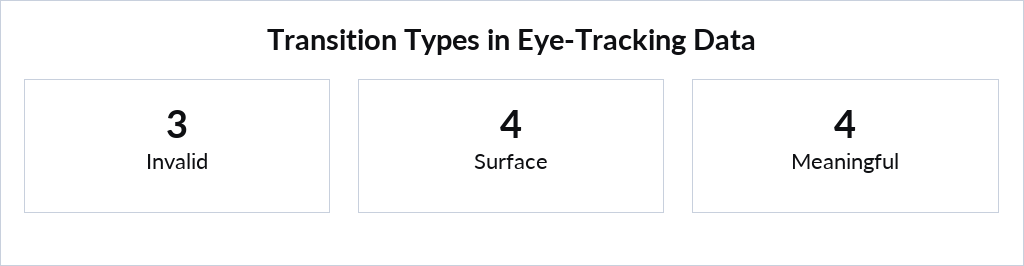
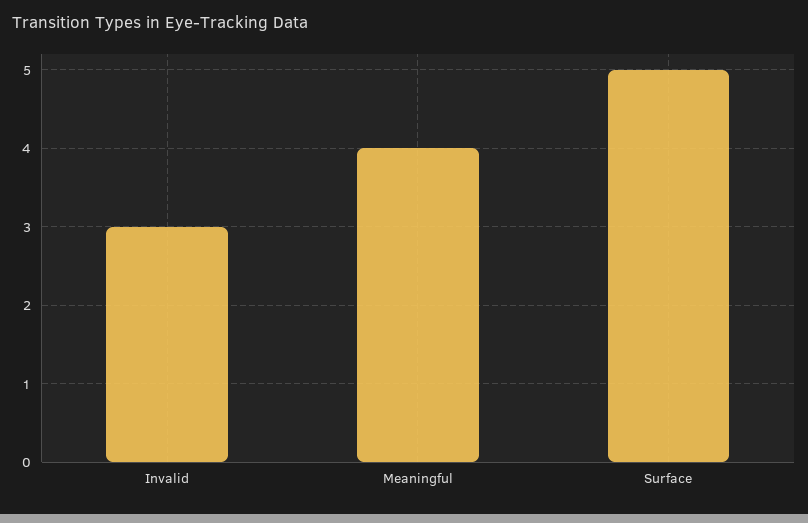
  {
    "Invalid": 3,
-   "Surface": 4,
+   "Surface": 5,
    "Meaningful": 4
  }

